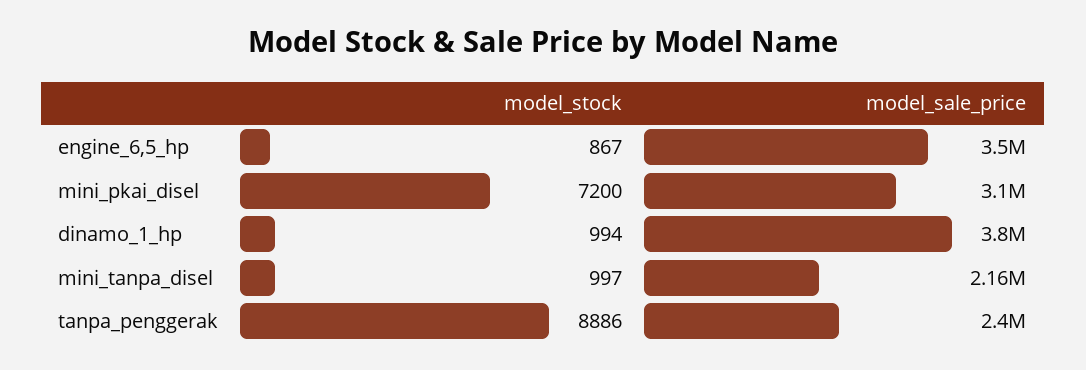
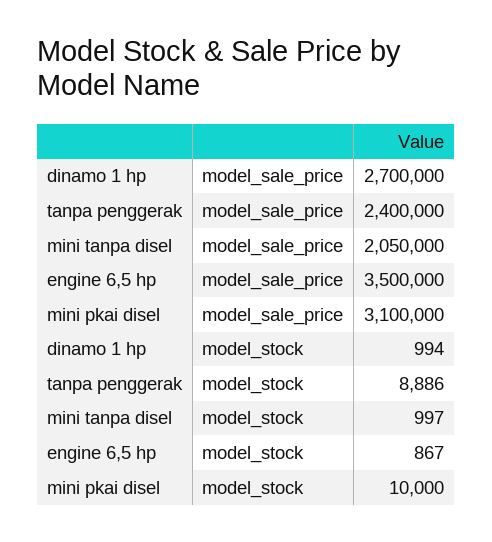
  {
    "model_stock": {
      "engine_6,5_hp": 867,
-     "mini_pkai_disel": 7200,
+     "mini_pkai_disel": 10000,
      "dinamo_1_hp": 994,
      "mini_tanpa_disel": 997,
      "tanpa_penggerak": 8886
    },
    "model_sale_price": {
      "engine_6,5_hp": 3500000,
      "mini_pkai_disel": 3100000,
-     "dinamo_1_hp": 3800000,
+     "dinamo_1_hp": 2700000,
-     "mini_tanpa_disel": 2160000,
+     "mini_tanpa_disel": 2050000,
      "tanpa_penggerak": 2400000
    }
  }

